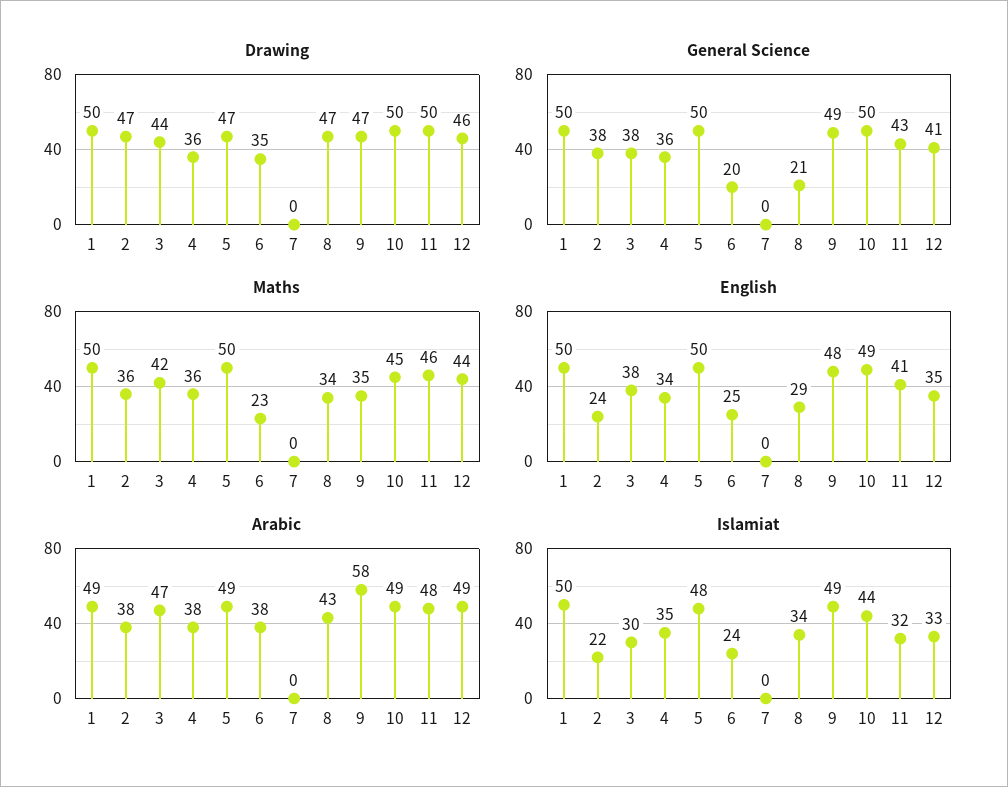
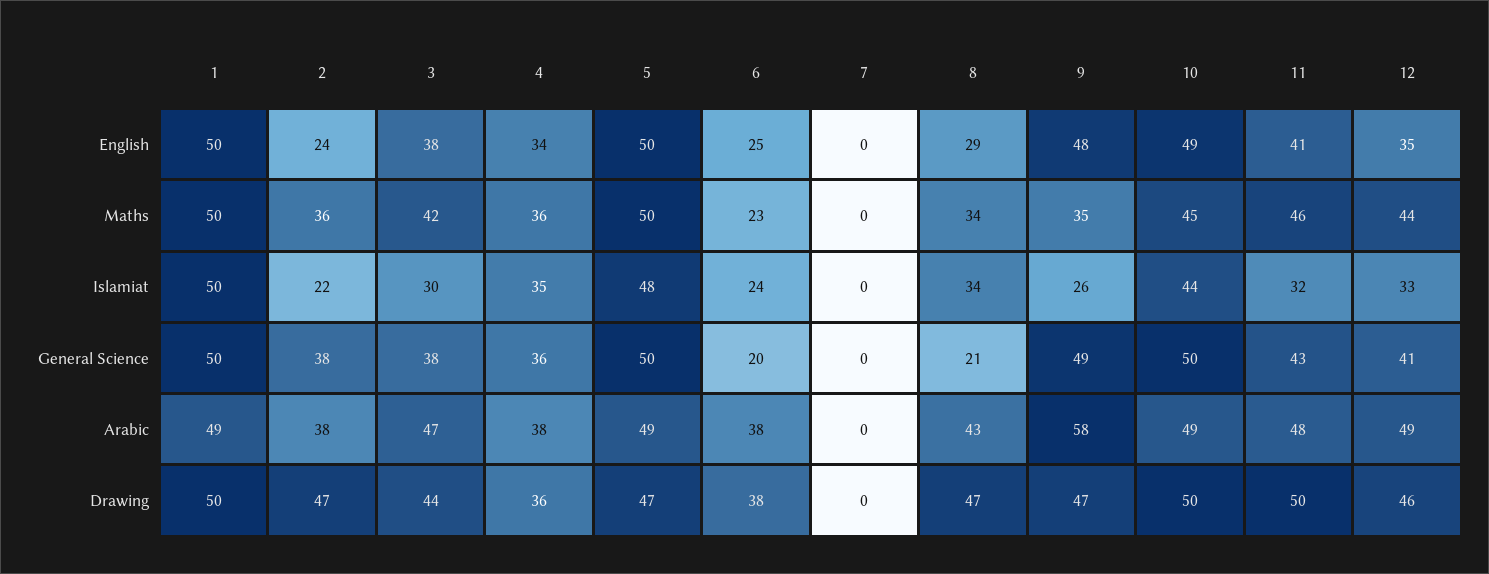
  {
    "Drawing": {
      "1": 50,
      "2": 47,
      "3": 44,
      "4": 36,
      "5": 47,
-     "6": 35,
+     "6": 38,
      "7": 0,
      "8": 47,
      "9": 47,
      "10": 50,
      "11": 50,
      "12": 46
    },
    "General Science": {
      "1": 50,
      "2": 38,
      "3": 38,
      "4": 36,
      "5": 50,
      "6": 20,
      "7": 0,
      "8": 21,
      "9": 49,
      "10": 50,
      "11": 43,
      "12": 41
    },
    "Maths": {
      "1": 50,
      "2": 36,
      "3": 42,
      "4": 36,
      "5": 50,
      "6": 23,
      "7": 0,
      "8": 34,
      "9": 35,
      "10": 45,
      "11": 46,
      "12": 44
    },
    "English": {
      "1": 50,
      "2": 24,
      "3": 38,
      "4": 34,
      "5": 50,
      "6": 25,
      "7": 0,
      "8": 29,
      "9": 48,
      "10": 49,
      "11": 41,
      "12": 35
    },
    "Arabic": {
      "1": 49,
      "2": 38,
      "3": 47,
      "4": 38,
      "5": 49,
      "6": 38,
      "7": 0,
      "8": 43,
      "9": 58,
      "10": 49,
      "11": 48,
      "12": 49
    },
    "Islamiat": {
      "1": 50,
      "2": 22,
      "3": 30,
      "4": 35,
      "5": 48,
      "6": 24,
      "7": 0,
      "8": 34,
-     "9": 49,
+     "9": 26,
      "10": 44,
      "11": 32,
      "12": 33
    }
  }

